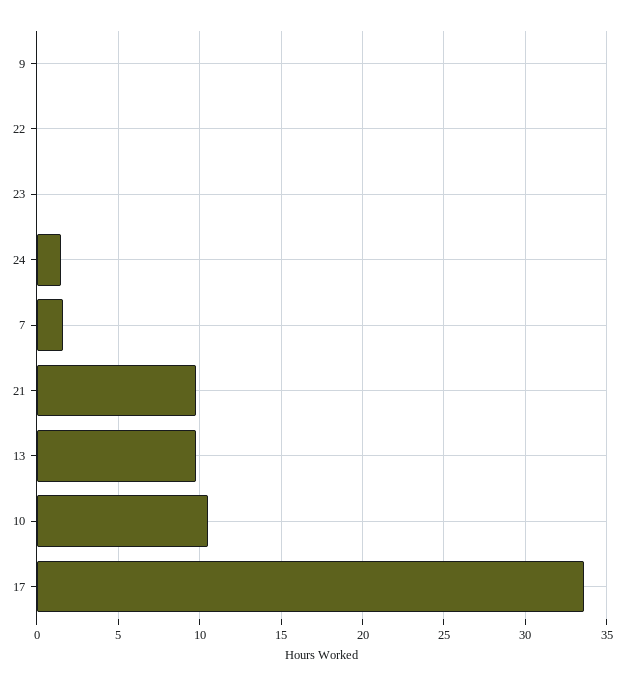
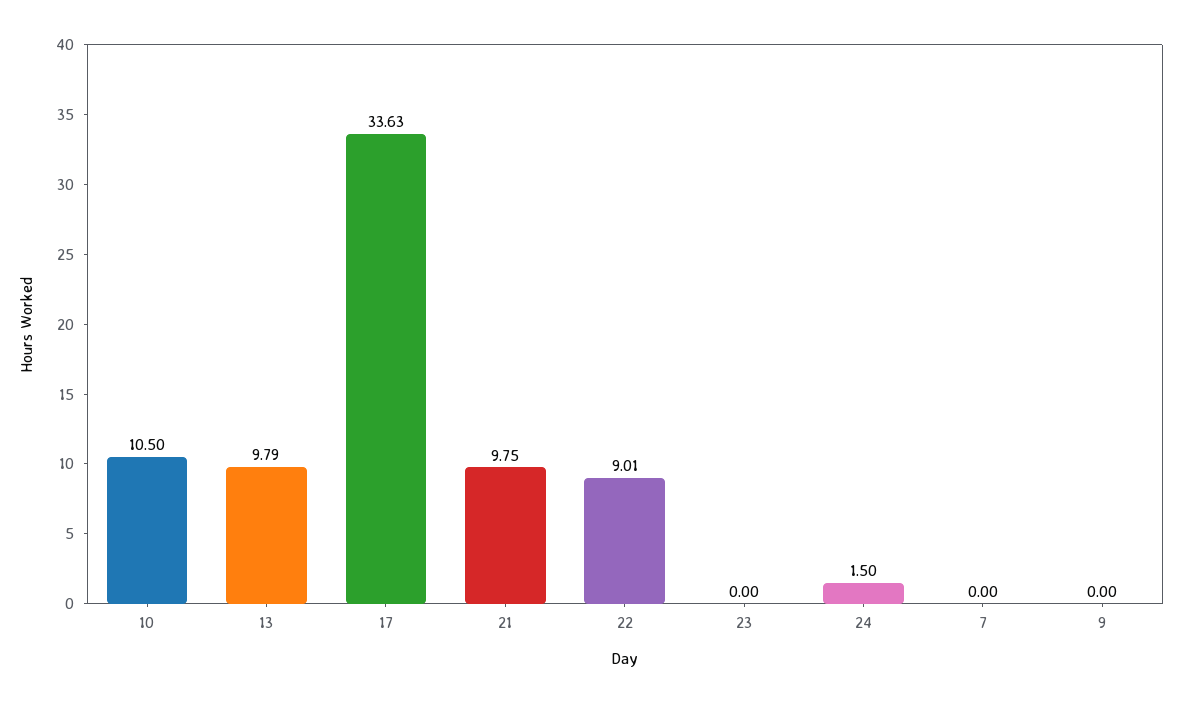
  {
    "9": 0,
-   "22": 0,
+   "22": 9.01,
    "23": 0,
    "24": 1.5,
-   "7": 1.5,
+   "7": 0,
    "21": 9.75,
    "13": 9.79,
    "10": 10.5,
    "17": 33.63
  }

